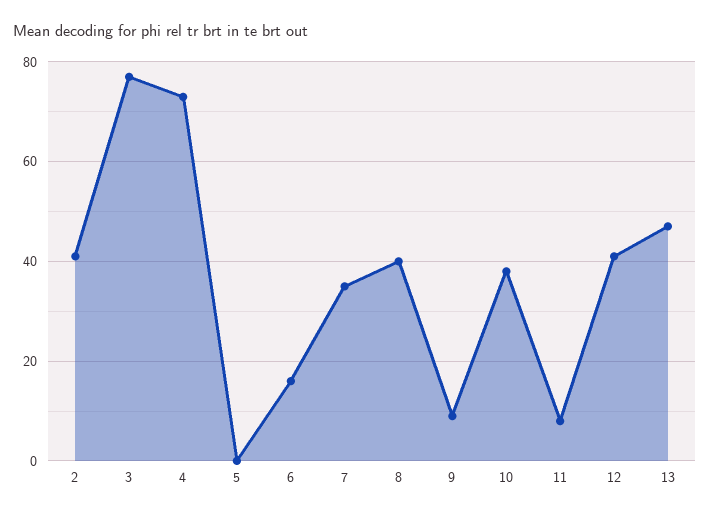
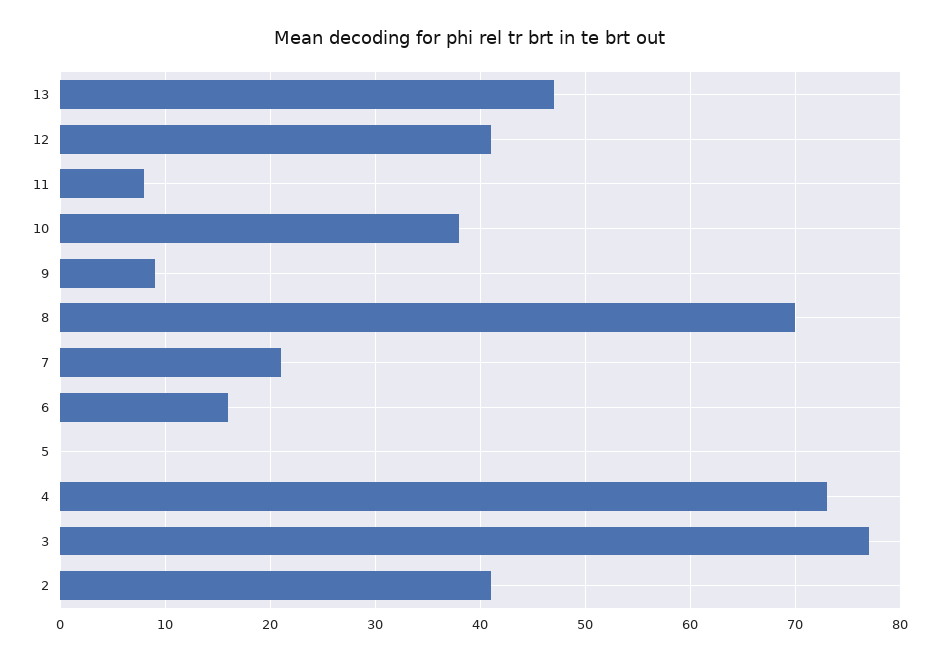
  {
    "2": 41,
    "3": 77,
    "4": 73,
    "5": 0,
    "6": 16,
-   "7": 35,
+   "7": 21,
-   "8": 40,
+   "8": 70,
    "9": 9,
    "10": 38,
    "11": 8,
    "12": 41,
    "13": 47
  }

